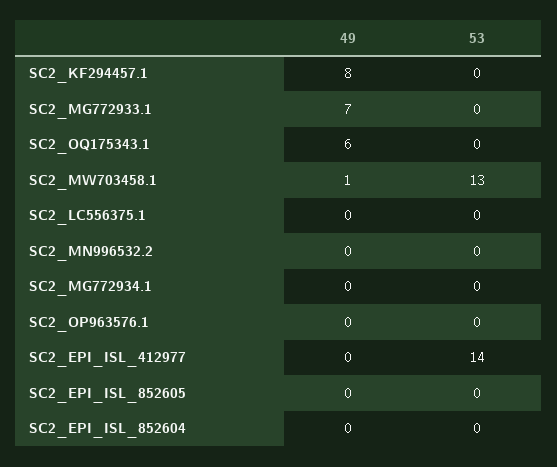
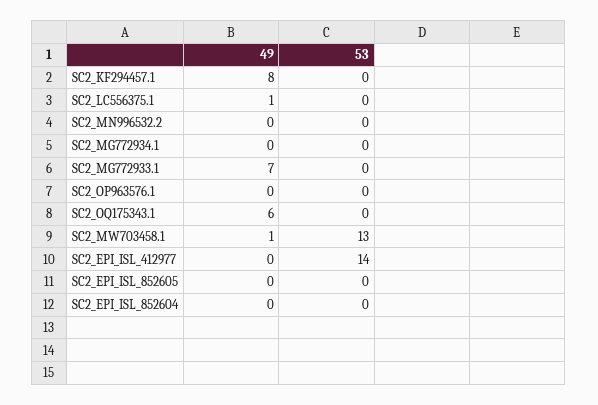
  {
    "49": {
      "SC2_KF294457.1": 8,
      "SC2_MG772933.1": 7,
      "SC2_OQ175343.1": 6,
      "SC2_MW703458.1": 1,
-     "SC2_LC556375.1": 0,
+     "SC2_LC556375.1": 1,
      "SC2_MN996532.2": 0,
      "SC2_MG772934.1": 0,
      "SC2_OP963576.1": 0,
      "SC2_EPI_ISL_412977": 0,
      "SC2_EPI_ISL_852605": 0,
      "SC2_EPI_ISL_852604": 0
    },
    "53": {
      "SC2_KF294457.1": 0,
      "SC2_MG772933.1": 0,
      "SC2_OQ175343.1": 0,
      "SC2_MW703458.1": 13,
      "SC2_LC556375.1": 0,
      "SC2_MN996532.2": 0,
      "SC2_MG772934.1": 0,
      "SC2_OP963576.1": 0,
      "SC2_EPI_ISL_412977": 14,
      "SC2_EPI_ISL_852605": 0,
      "SC2_EPI_ISL_852604": 0
    }
  }

